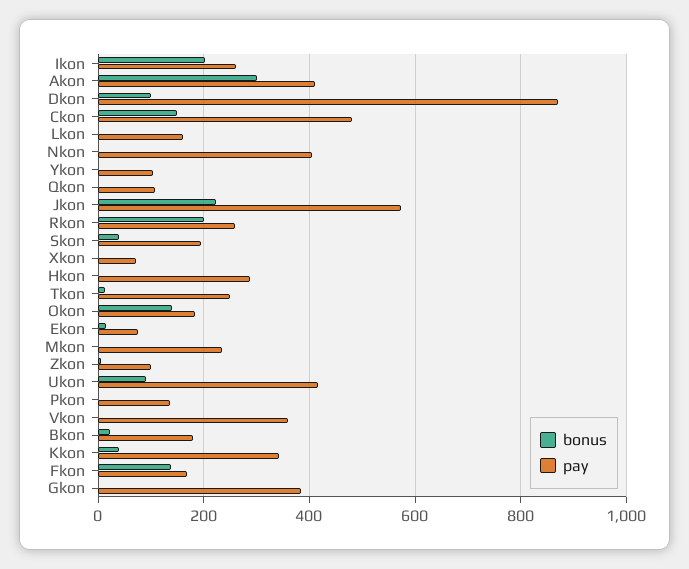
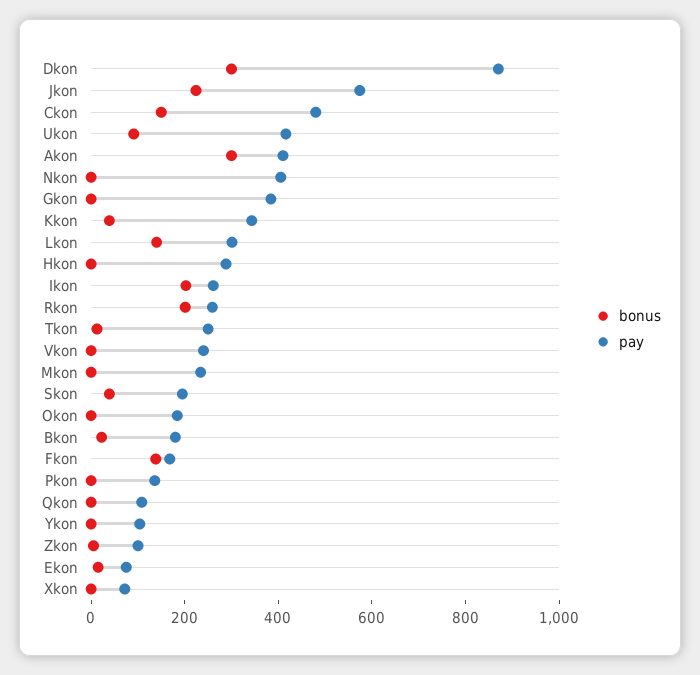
  {
    "bonus": {
      "Ikon": 200,
      "Akon": 300,
-     "Dkon": 100,
+     "Dkon": 300,
      "Ckon": 160,
-     "Lkon": 0,
+     "Lkon": 150,
      "Nkon": 0,
      "Ykon": 0,
      "Qkon": 0,
      "Jkon": 220,
      "Rkon": 200,
      "Skon": 40,
      "Xkon": 0,
      "Hkon": 0,
      "Tkon": 20,
-     "Okon": 140,
+     "Okon": 0,
      "Ekon": 20,
      "Mkon": 0,
      "Zkon": 0,
      "Ukon": 100,
      "Pkon": 0,
      "Vkon": 0,
      "Bkon": 20,
      "Kkon": 40,
      "Fkon": 140,
      "Gkon": 0
    },
    "pay": {
      "Ikon": 260,
      "Akon": 420,
      "Dkon": 880,
      "Ckon": 480,
-     "Lkon": 160,
+     "Lkon": 300,
      "Nkon": 400,
      "Ykon": 100,
      "Qkon": 100,
      "Jkon": 580,
      "Rkon": 260,
      "Skon": 200,
      "Xkon": 80,
      "Hkon": 280,
      "Tkon": 260,
      "Okon": 180,
      "Ekon": 80,
      "Mkon": 240,
      "Zkon": 100,
      "Ukon": 420,
      "Pkon": 140,
-     "Vkon": 360,
+     "Vkon": 250,
      "Bkon": 180,
      "Kkon": 340,
      "Fkon": 160,
      "Gkon": 380
    }
  }

